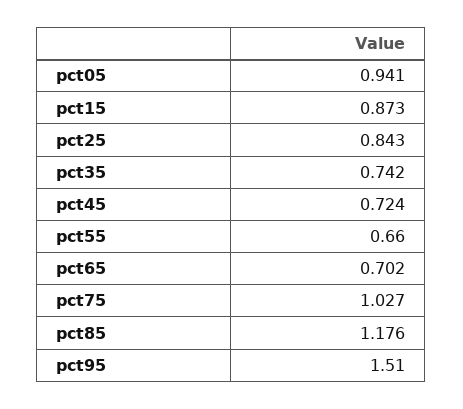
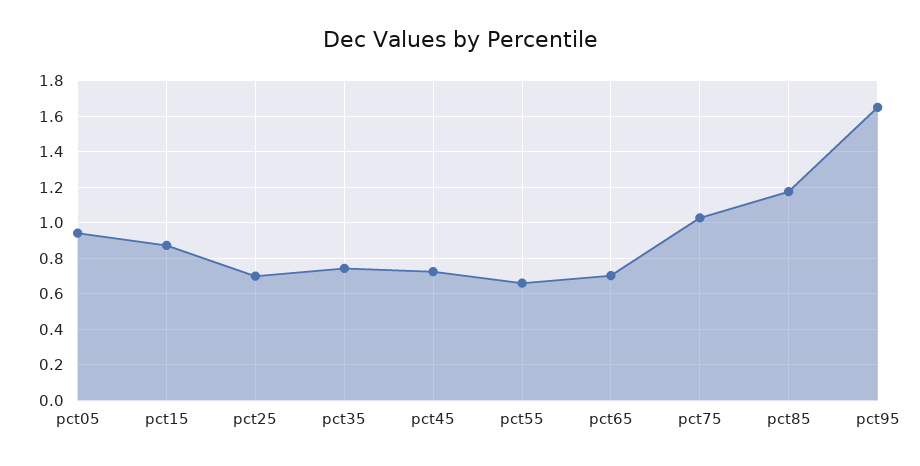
  {
    "pct05": 0.941,
    "pct15": 0.873,
-   "pct25": 0.843,
+   "pct25": 0.7,
    "pct35": 0.742,
    "pct45": 0.724,
    "pct55": 0.66,
    "pct65": 0.702,
    "pct75": 1.027,
    "pct85": 1.176,
-   "pct95": 1.51
+   "pct95": 1.65
  }

